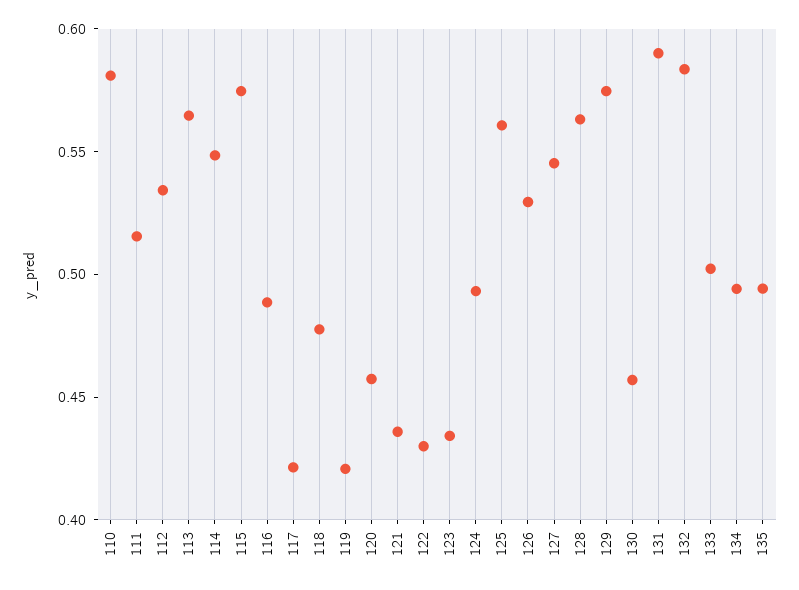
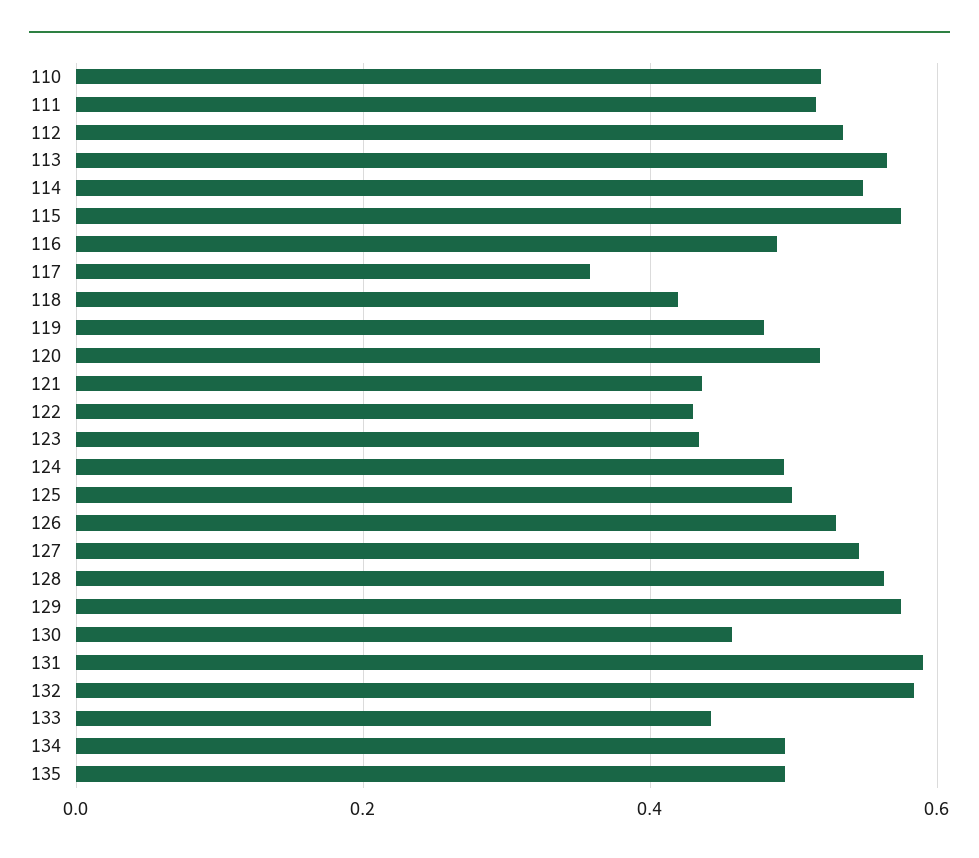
  {
-   "110": 0.58,
+   "110": 0.52,
    "111": 0.52,
    "112": 0.53,
    "113": 0.56,
    "114": 0.55,
    "115": 0.57,
    "116": 0.49,
-   "117": 0.42,
+   "117": 0.36,
-   "118": 0.48,
+   "118": 0.42,
-   "119": 0.42,
+   "119": 0.48,
-   "120": 0.46,
+   "120": 0.52,
    "121": 0.44,
    "122": 0.43,
    "123": 0.43,
    "124": 0.49,
-   "125": 0.56,
+   "125": 0.5,
    "126": 0.53,
    "127": 0.55,
    "128": 0.56,
    "129": 0.57,
    "130": 0.46,
    "131": 0.59,
    "132": 0.58,
-   "133": 0.5,
+   "133": 0.44,
    "134": 0.49,
    "135": 0.49
  }

